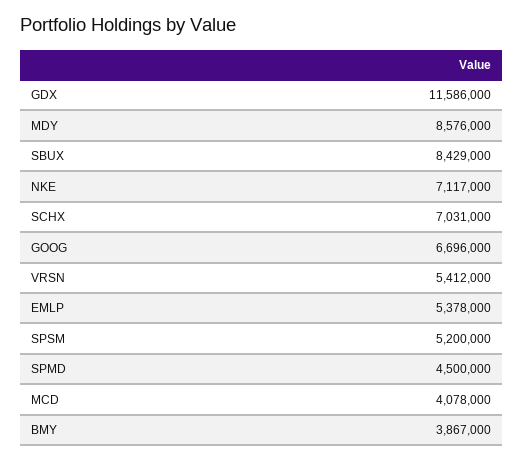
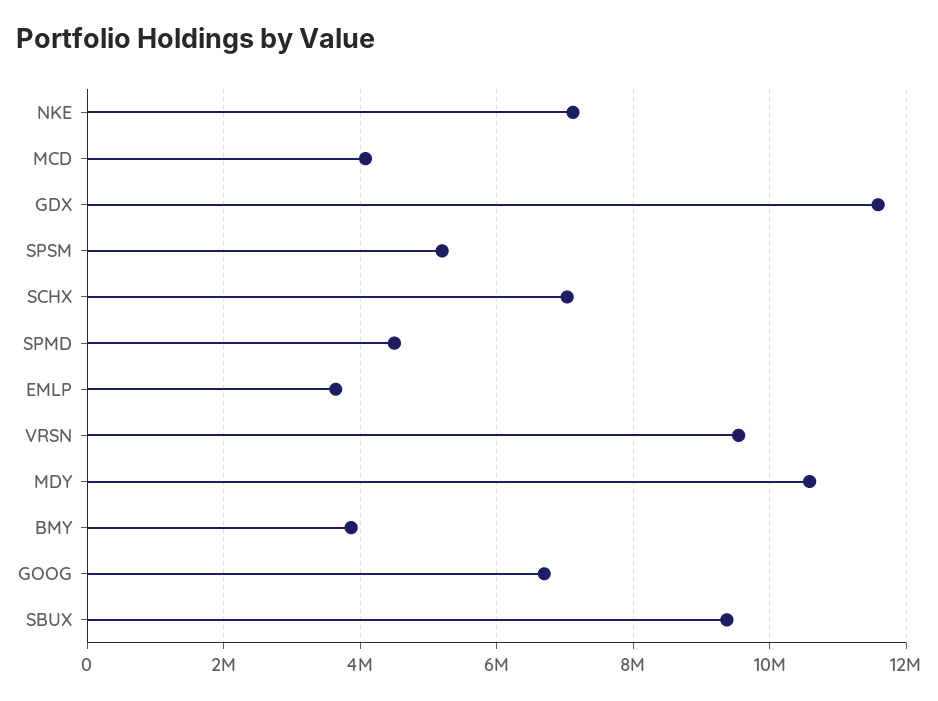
  {
    "GDX": 11586000,
-   "MDY": 8576000,
+   "MDY": 10600000,
-   "SBUX": 8429000,
+   "SBUX": 9400000,
    "NKE": 7117000,
    "SCHX": 7031000,
    "GOOG": 6696000,
-   "VRSN": 5412000,
+   "VRSN": 9600000,
-   "EMLP": 5378000,
+   "EMLP": 3600000,
    "SPSM": 5200000,
    "SPMD": 4500000,
    "MCD": 4078000,
    "BMY": 3867000
  }

